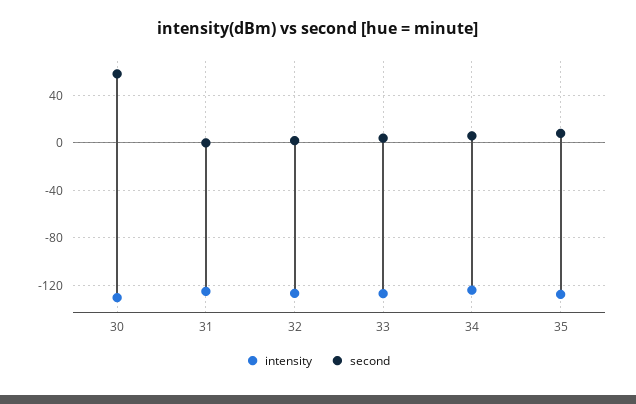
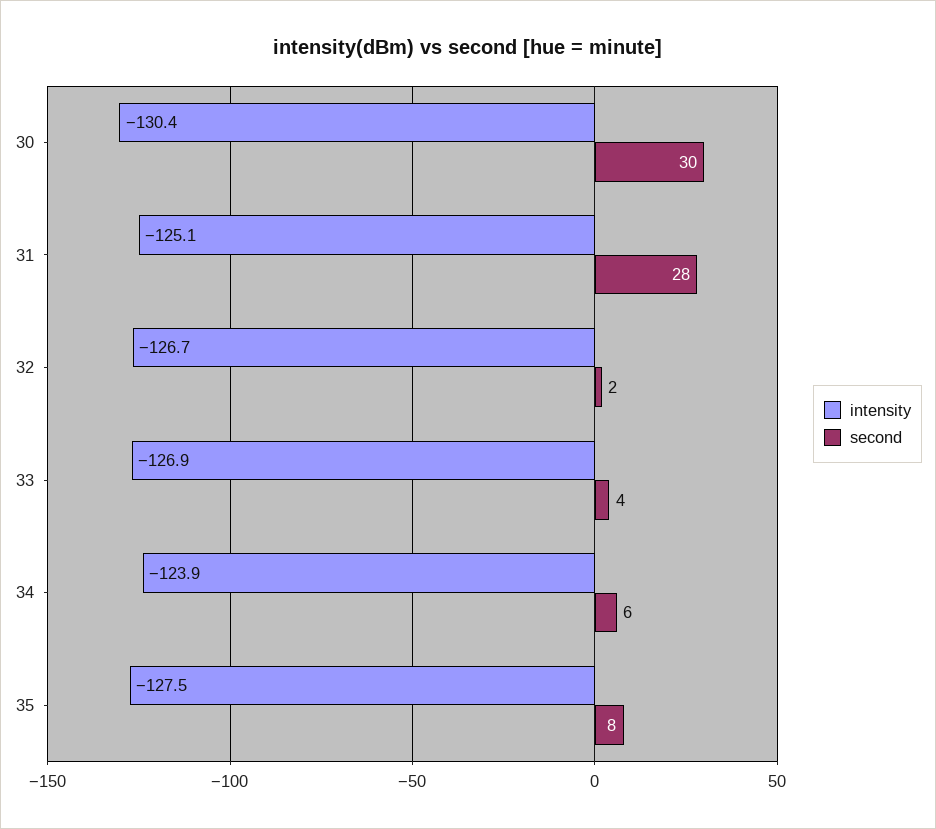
  {
    "intensity": {
      "30": -130.4,
      "31": -125.1,
      "32": -126.7,
      "33": -126.9,
      "34": -123.9,
      "35": -127.5
    },
    "second": {
-     "30": 60,
+     "30": 30,
-     "31": 0,
+     "31": 28,
      "32": 2,
      "33": 4,
      "34": 6,
      "35": 8
    }
  }

